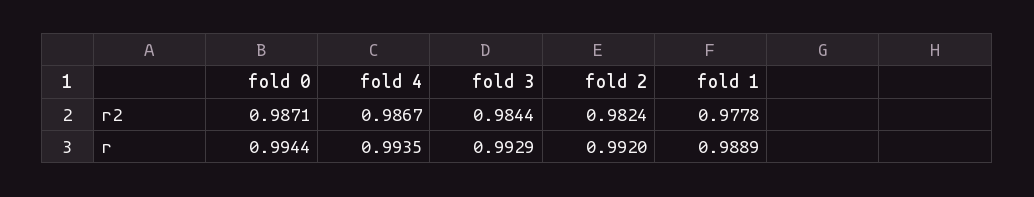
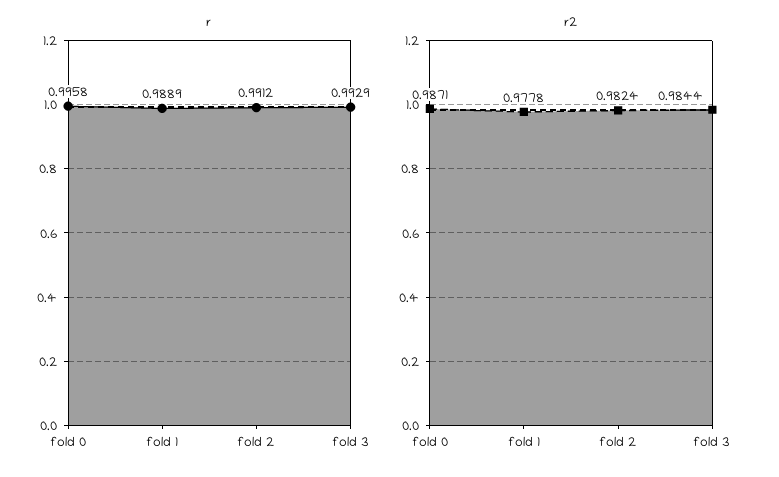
  {
    "r2": {
      "fold 0": 0.9871,
-     "fold 4": 0.9867,
      "fold 3": 0.9844,
      "fold 2": 0.9824,
      "fold 1": 0.9778
    },
    "r": {
-     "fold 0": 0.9944,
+     "fold 0": 0.9958,
-     "fold 4": 0.9935,
      "fold 3": 0.9929,
-     "fold 2": 0.992,
+     "fold 2": 0.9912,
      "fold 1": 0.9889
    }
  }

